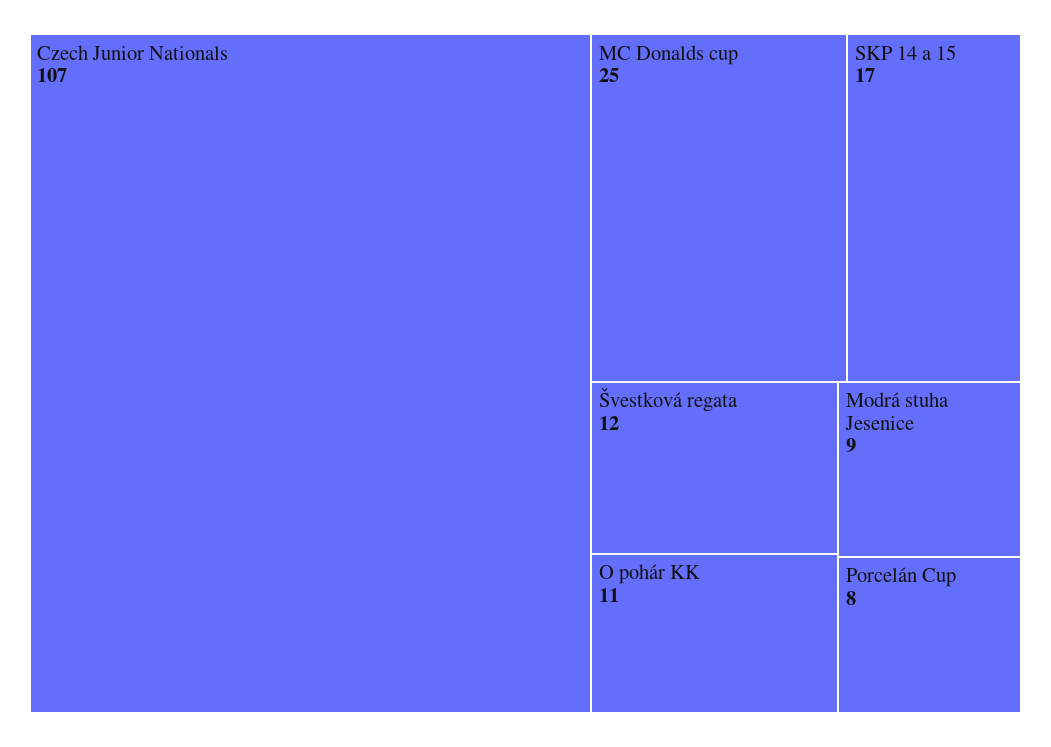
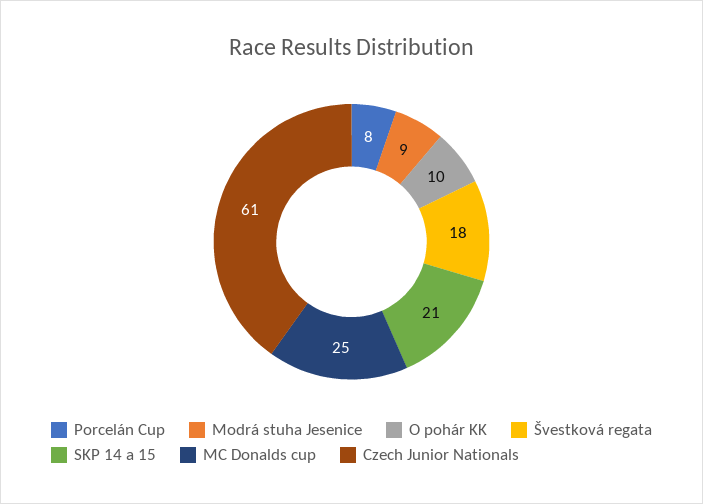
  {
-   "Czech Junior Nationals": 107,
+   "Czech Junior Nationals": 61,
    "MC Donalds cup": 25,
-   "SKP 14 a 15": 17,
+   "SKP 14 a 15": 21,
-   "Švestková regata": 12,
+   "Švestková regata": 18,
-   "O pohár KK": 11,
+   "O pohár KK": 10,
    "Modrá stuha Jesenice": 9,
    "Porcelán Cup": 8
  }

